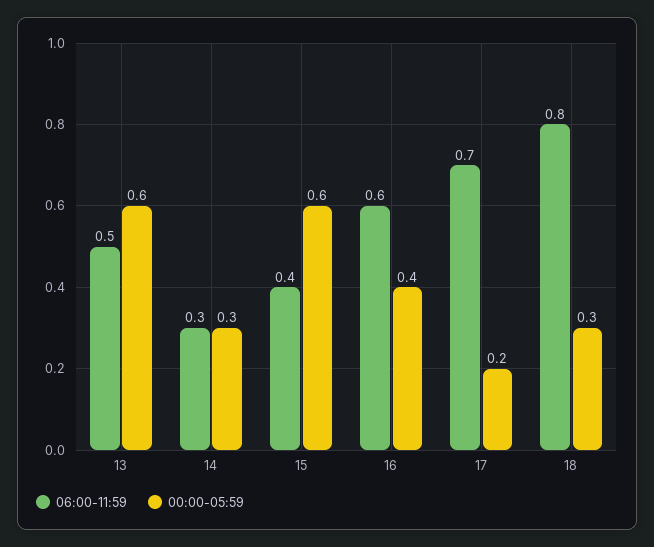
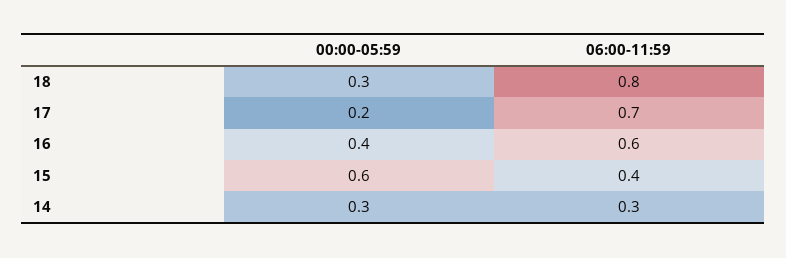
  {
    "06:00-11:59": {
-     "13": 0.5,
      "14": 0.3,
      "15": 0.4,
      "16": 0.6,
      "17": 0.7,
      "18": 0.8
    },
    "00:00-05:59": {
-     "13": 0.6,
      "14": 0.3,
      "15": 0.6,
      "16": 0.4,
      "17": 0.2,
      "18": 0.3
    }
  }

